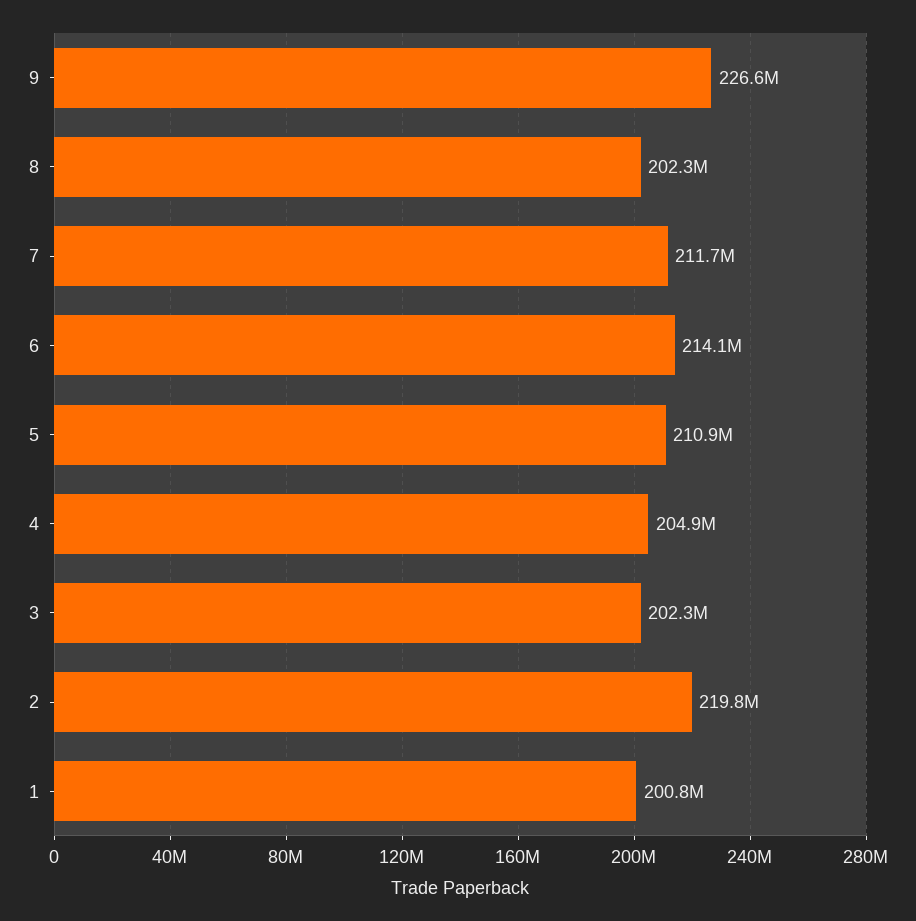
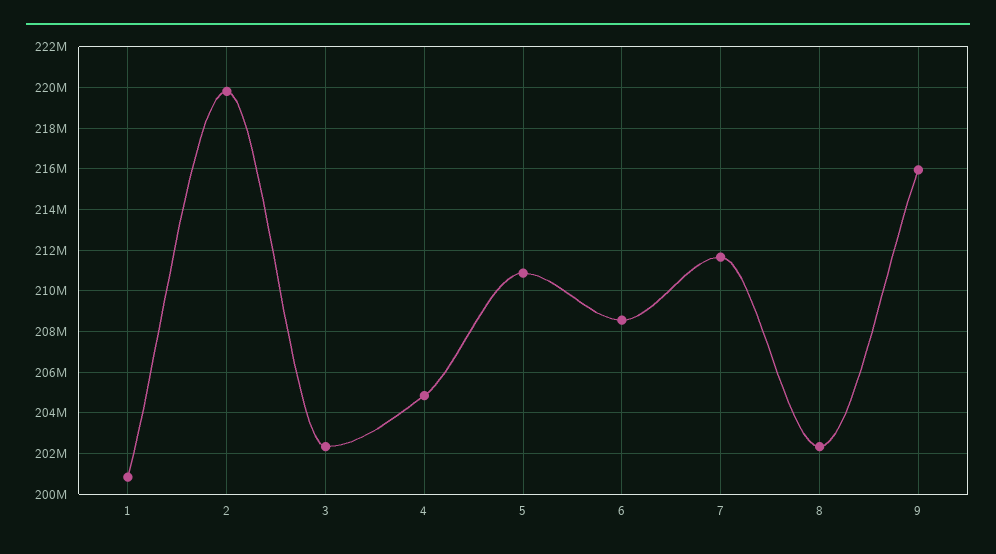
  {
-   "9": 226600000,
+   "9": 216000000,
    "8": 202300000,
    "7": 211700000,
-   "6": 214100000,
+   "6": 208500000,
    "5": 210900000,
    "4": 204900000,
    "3": 202300000,
    "2": 219800000,
    "1": 200800000
  }

